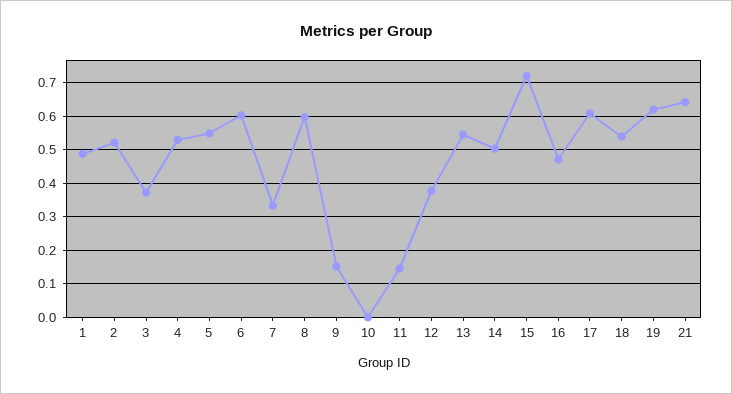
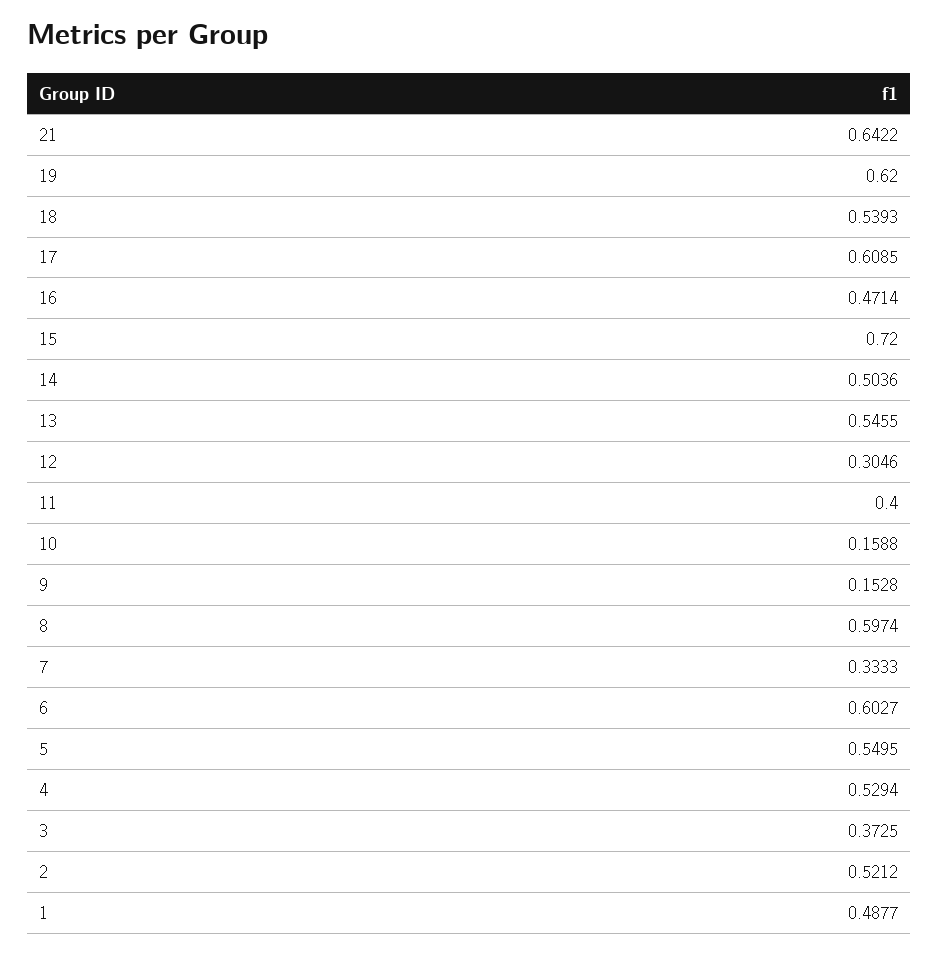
  {
    "1": 0.4877,
    "2": 0.5212,
    "3": 0.3725,
    "4": 0.5294,
    "5": 0.5495,
    "6": 0.6027,
    "7": 0.3333,
    "8": 0.5974,
    "9": 0.1528,
-   "10": 0,
+   "10": 0.1588,
-   "11": 0.14,
+   "11": 0.4,
-   "12": 0.38,
+   "12": 0.3046,
    "13": 0.5455,
    "14": 0.5036,
    "15": 0.72,
    "16": 0.4714,
    "17": 0.6085,
    "18": 0.5393,
    "19": 0.62,
    "21": 0.6422
  }

